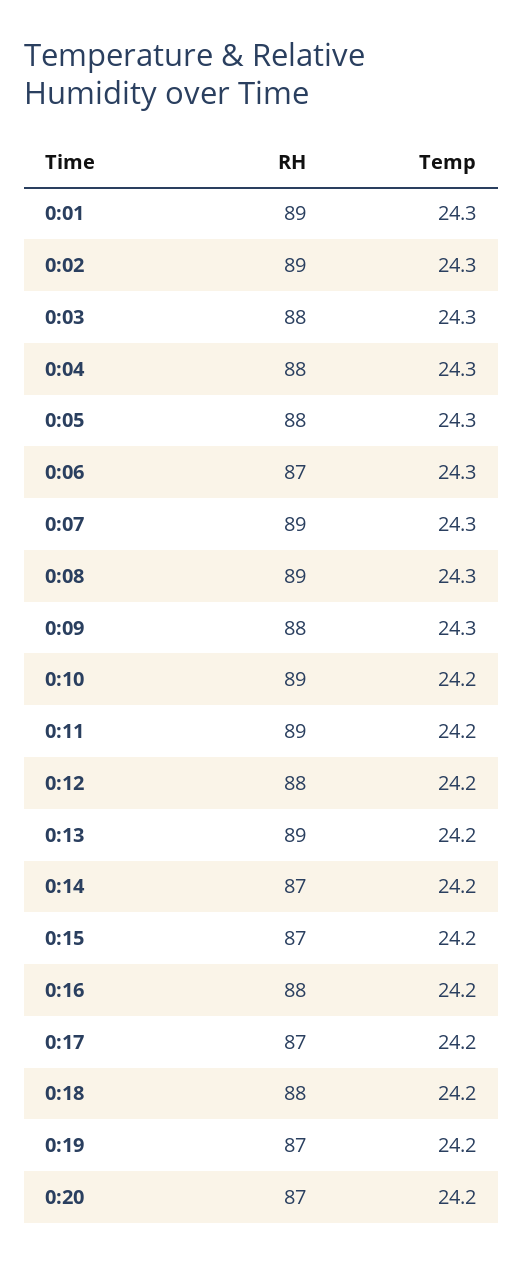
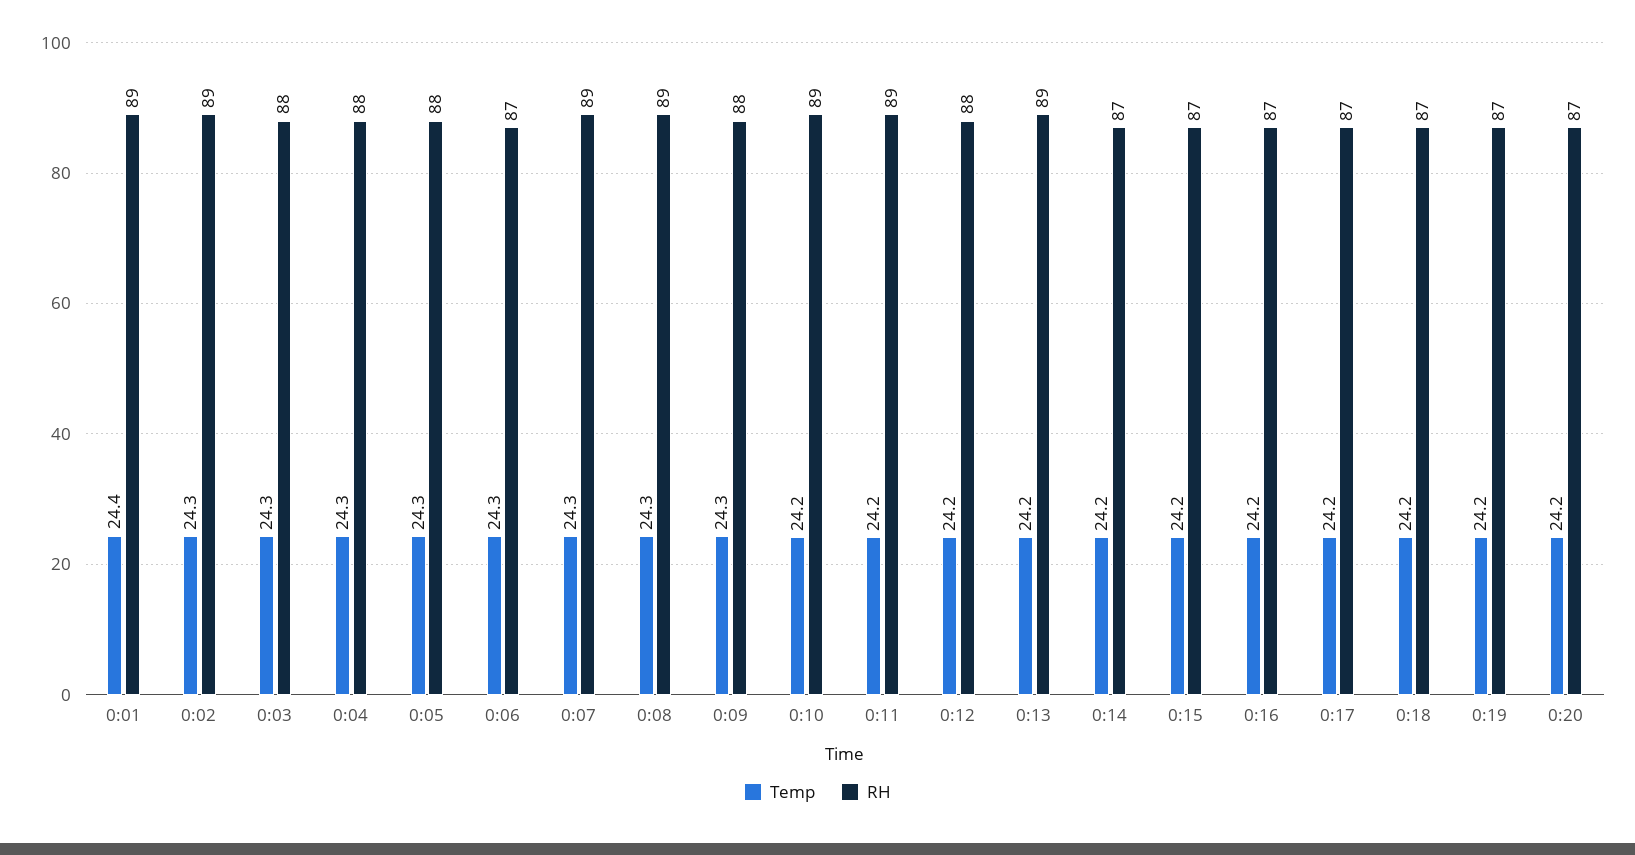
  {
    "RH": {
      "0:01": 89,
      "0:02": 89,
      "0:03": 88,
      "0:04": 88,
      "0:05": 88,
      "0:06": 87,
      "0:07": 89,
      "0:08": 89,
      "0:09": 88,
      "0:10": 89,
      "0:11": 89,
      "0:12": 88,
      "0:13": 89,
      "0:14": 87,
      "0:15": 87,
-     "0:16": 88,
+     "0:16": 87,
      "0:17": 87,
-     "0:18": 88,
+     "0:18": 87,
      "0:19": 87,
      "0:20": 87
    },
    "Temp": {
-     "0:01": 24.3,
+     "0:01": 24.4,
      "0:02": 24.3,
      "0:03": 24.3,
      "0:04": 24.3,
      "0:05": 24.3,
      "0:06": 24.3,
      "0:07": 24.3,
      "0:08": 24.3,
      "0:09": 24.3,
      "0:10": 24.2,
      "0:11": 24.2,
      "0:12": 24.2,
      "0:13": 24.2,
      "0:14": 24.2,
      "0:15": 24.2,
      "0:16": 24.2,
      "0:17": 24.2,
      "0:18": 24.2,
      "0:19": 24.2,
      "0:20": 24.2
    }
  }

